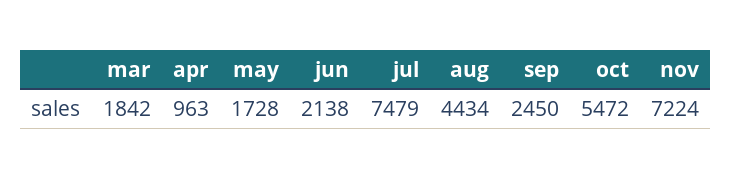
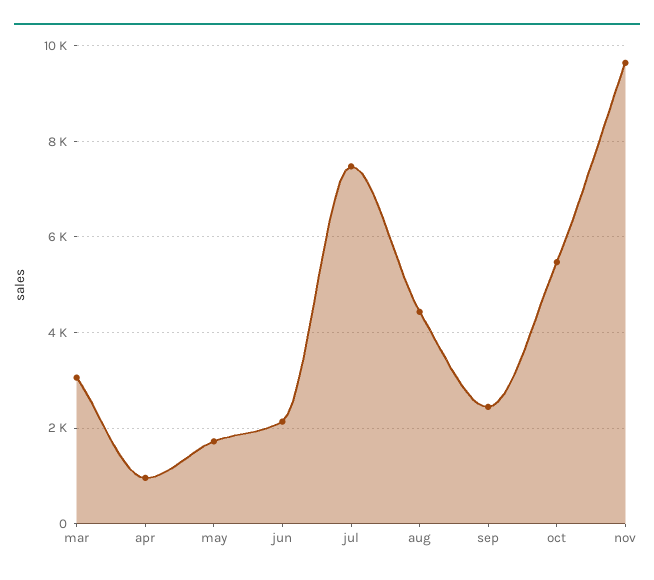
  {
-   "mar": 1842,
+   "mar": 3000,
    "apr": 963,
    "may": 1728,
    "jun": 2138,
    "jul": 7479,
    "aug": 4434,
    "sep": 2450,
    "oct": 5472,
-   "nov": 7224
+   "nov": 9600
  }

